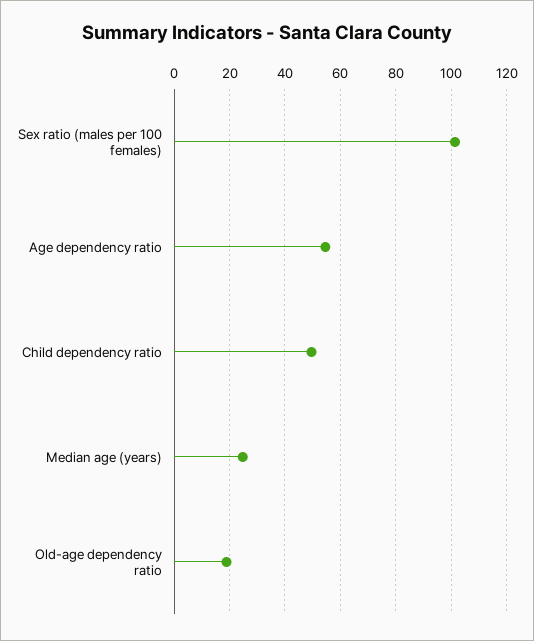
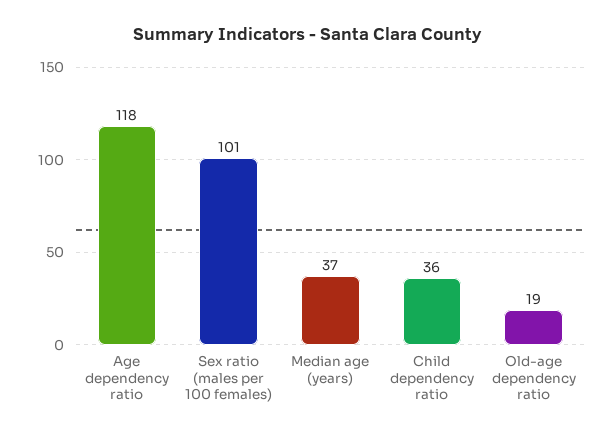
  {
    "Sex ratio (males per 100 females)": 101,
-   "Age dependency ratio": 55,
+   "Age dependency ratio": 118,
-   "Child dependency ratio": 50,
+   "Child dependency ratio": 36,
-   "Median age (years)": 25,
+   "Median age (years)": 37,
    "Old-age dependency ratio": 19
  }

